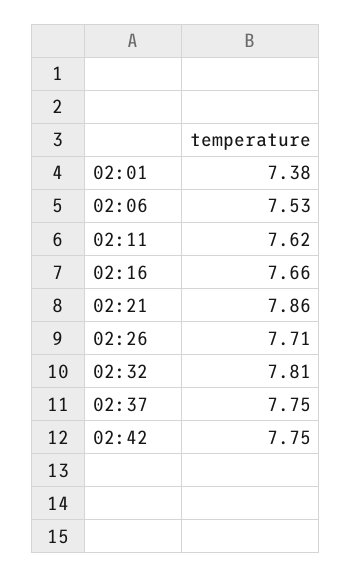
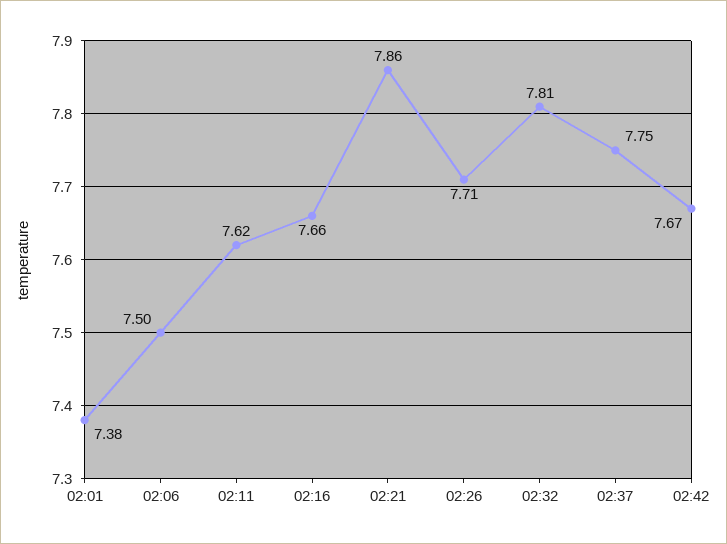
  {
    "02:01": 7.38,
-   "02:06": 7.53,
+   "02:06": 7.5,
    "02:11": 7.62,
    "02:16": 7.66,
    "02:21": 7.86,
    "02:26": 7.71,
    "02:32": 7.81,
    "02:37": 7.75,
-   "02:42": 7.75
+   "02:42": 7.67
  }

